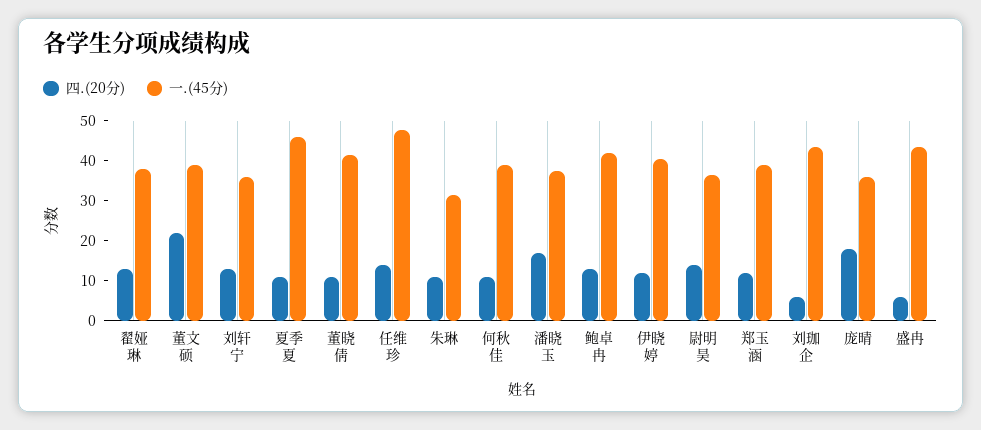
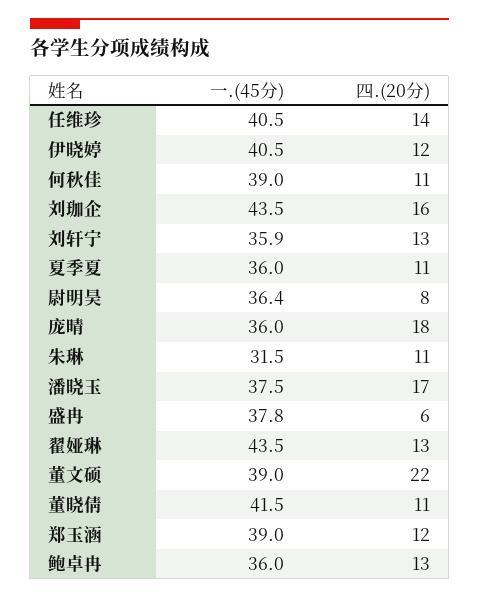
  {
    "四.(20分)": {
      "翟娅琳": 13,
      "董文硕": 22,
      "刘轩宁": 13,
      "夏季夏": 11,
      "董晓倩": 11,
      "任维珍": 14,
      "朱琳": 11,
      "何秋佳": 11,
      "潘晓玉": 17,
      "鲍卓冉": 13,
      "伊晓婷": 12,
-     "尉明昊": 14,
+     "尉明昊": 8,
      "郑玉涵": 12,
-     "刘珈企": 6,
+     "刘珈企": 16,
      "庞晴": 18,
      "盛冉": 6
    },
    "一.(45分)": {
-     "翟娅琳": 38,
+     "翟娅琳": 43.5,
      "董文硕": 39,
      "刘轩宁": 35.9,
-     "夏季夏": 46,
+     "夏季夏": 36,
      "董晓倩": 41.5,
-     "任维珍": 48,
+     "任维珍": 40.5,
      "朱琳": 31.5,
      "何秋佳": 39,
      "潘晓玉": 37.5,
-     "鲍卓冉": 42,
+     "鲍卓冉": 36,
      "伊晓婷": 40.5,
      "尉明昊": 36.4,
      "郑玉涵": 39,
      "刘珈企": 43.5,
      "庞晴": 36,
-     "盛冉": 44
+     "盛冉": 37.8
    }
  }

